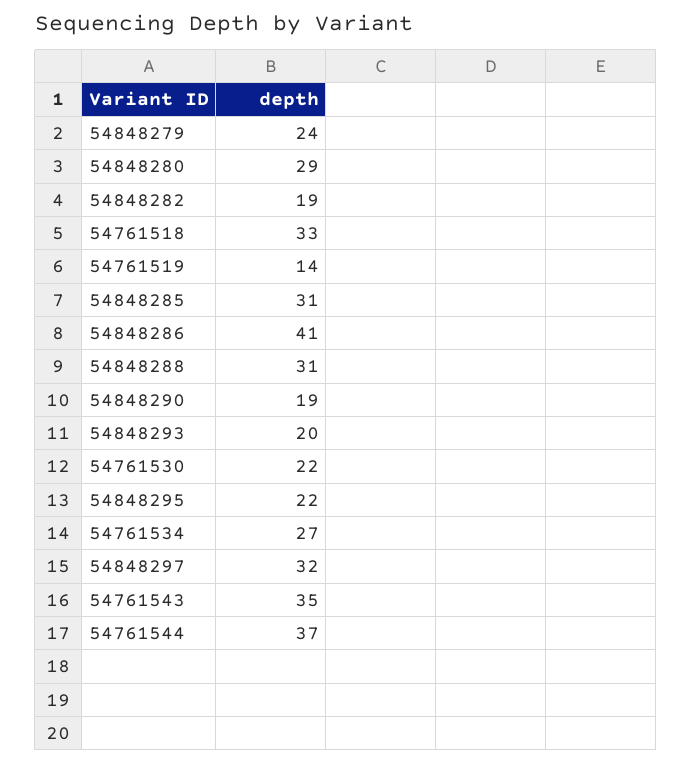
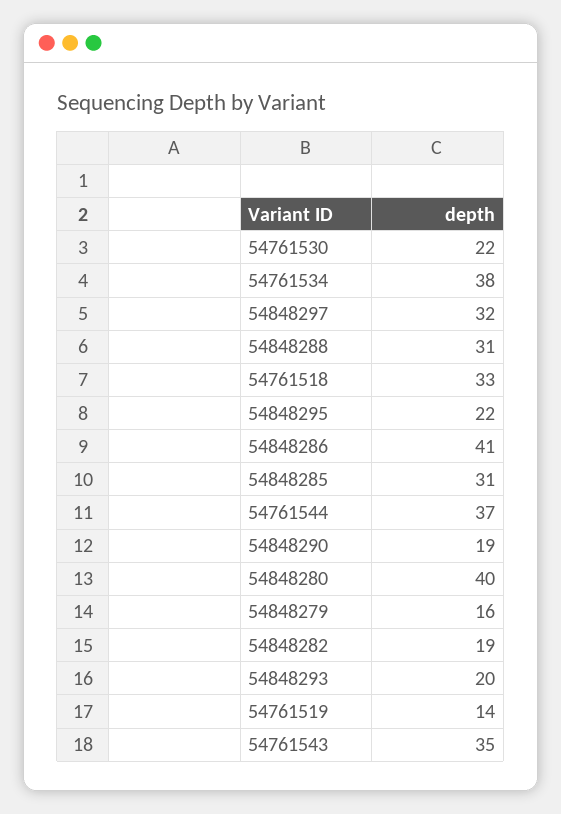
  {
-   "54848279": 24,
+   "54848279": 16,
-   "54848280": 29,
+   "54848280": 40,
    "54848282": 19,
    "54761518": 33,
    "54761519": 14,
    "54848285": 31,
    "54848286": 41,
    "54848288": 31,
    "54848290": 19,
    "54848293": 20,
    "54761530": 22,
    "54848295": 22,
-   "54761534": 27,
+   "54761534": 38,
    "54848297": 32,
    "54761543": 35,
    "54761544": 37
  }

